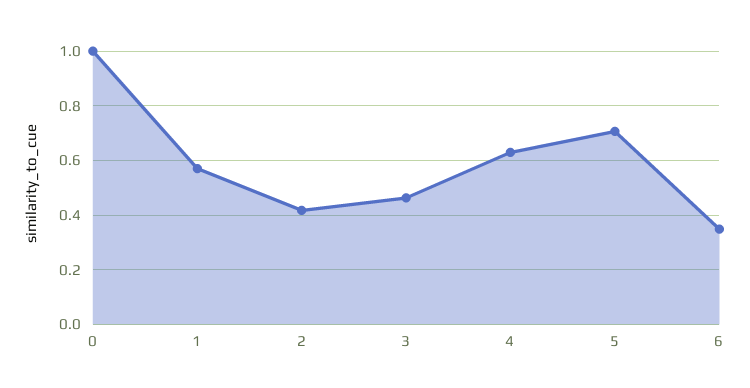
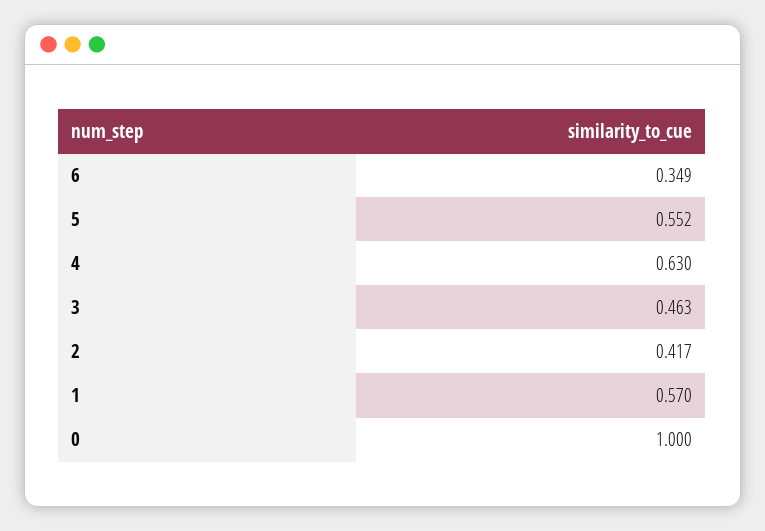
  {
    "0": 1,
    "1": 0.57,
    "2": 0.417,
    "3": 0.463,
    "4": 0.63,
-   "5": 0.7,
+   "5": 0.552,
    "6": 0.349
  }

